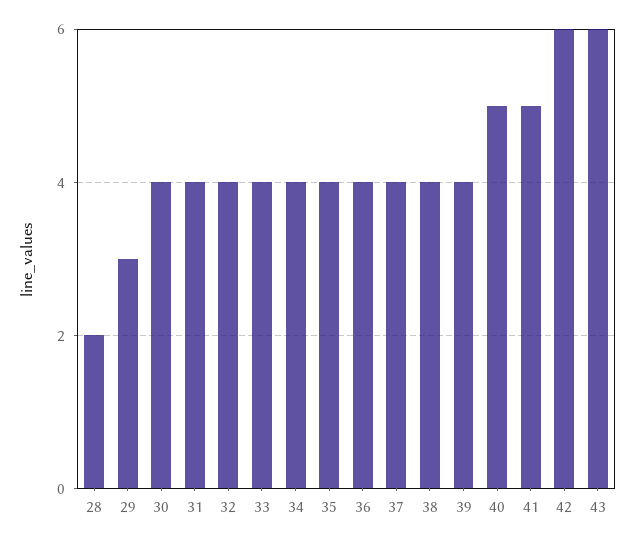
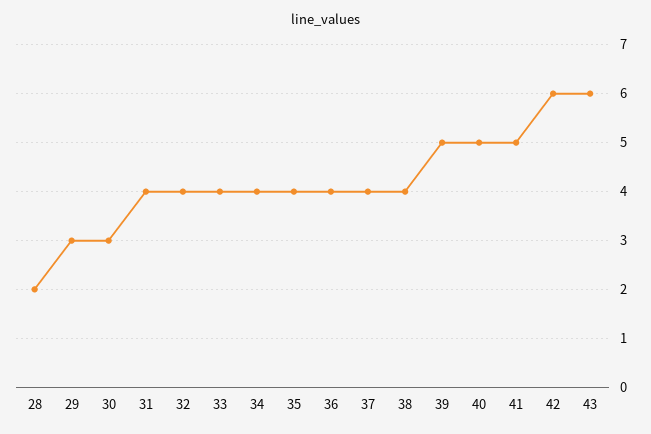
  {
    "28": 2,
    "29": 3,
-   "30": 4,
+   "30": 3,
    "31": 4,
    "32": 4,
    "33": 4,
    "34": 4,
    "35": 4,
    "36": 4,
    "37": 4,
    "38": 4,
-   "39": 4,
+   "39": 5,
    "40": 5,
    "41": 5,
    "42": 6,
    "43": 6
  }

